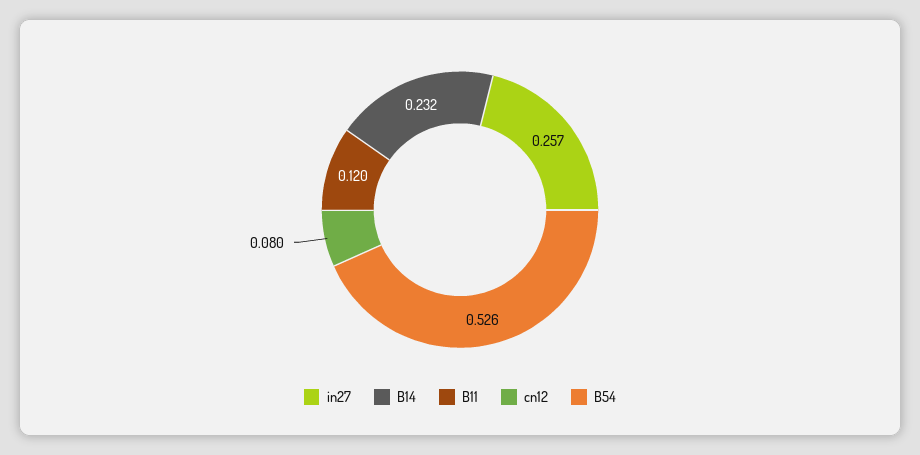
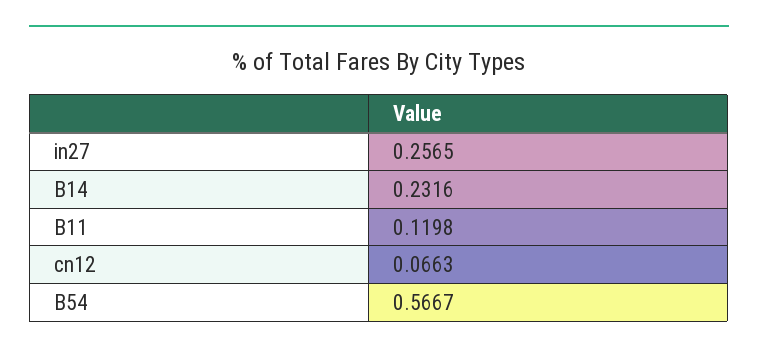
  {
    "in27": 0.2565,
    "B14": 0.2316,
    "B11": 0.1198,
-   "cn12": 0.08,
+   "cn12": 0.0663,
-   "B54": 0.526
+   "B54": 0.5667
  }

